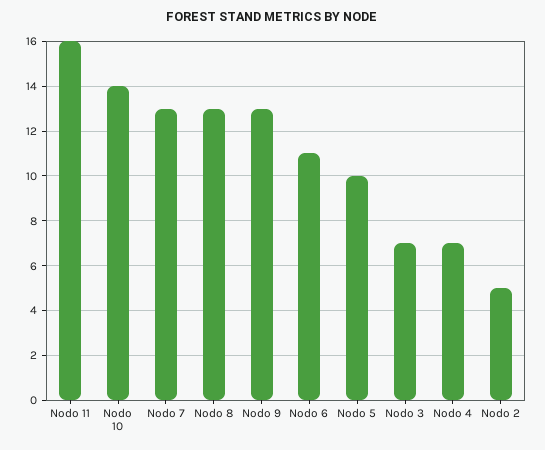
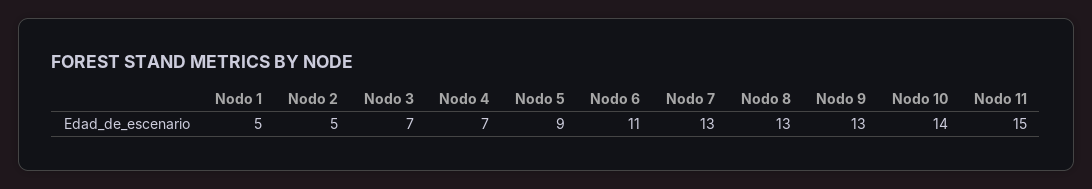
  {
-   "Nodo 11": 16,
+   "Nodo 11": 15,
    "Nodo 10": 14,
    "Nodo 7": 13,
    "Nodo 8": 13,
    "Nodo 9": 13,
    "Nodo 6": 11,
-   "Nodo 5": 10,
+   "Nodo 5": 9,
    "Nodo 3": 7,
    "Nodo 4": 7,
-   "Nodo 2": 5
+   "Nodo 2": 5,
+   "Nodo 1": 5
  }

